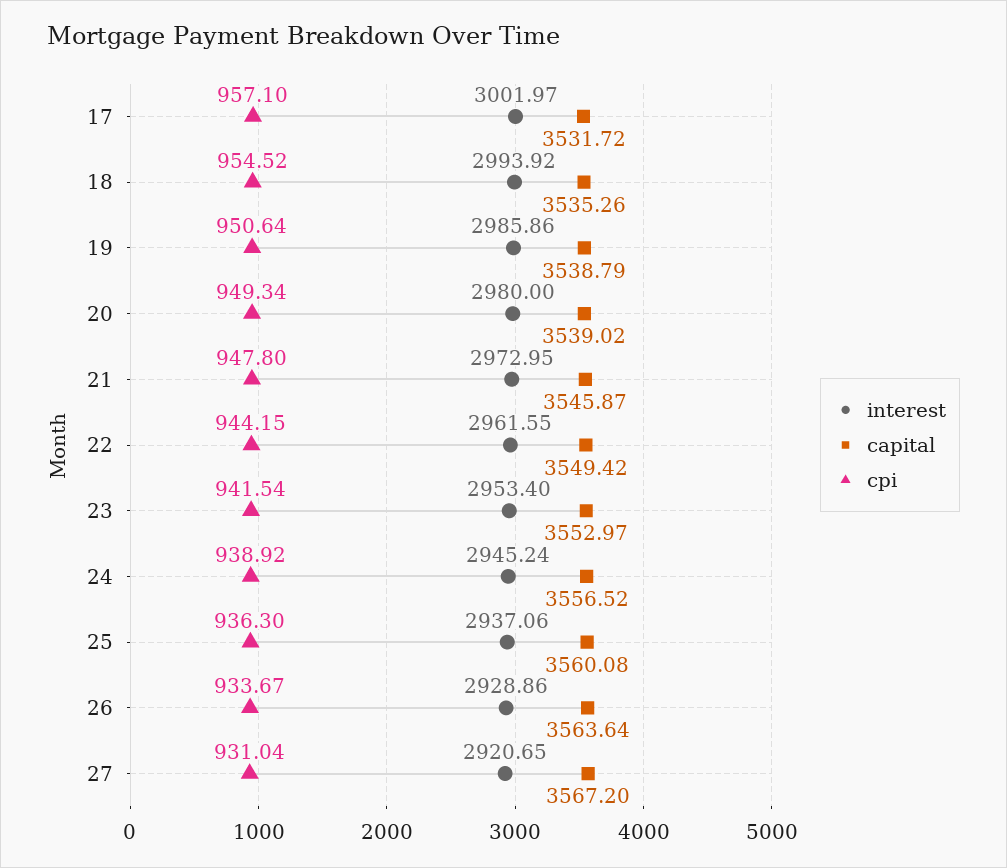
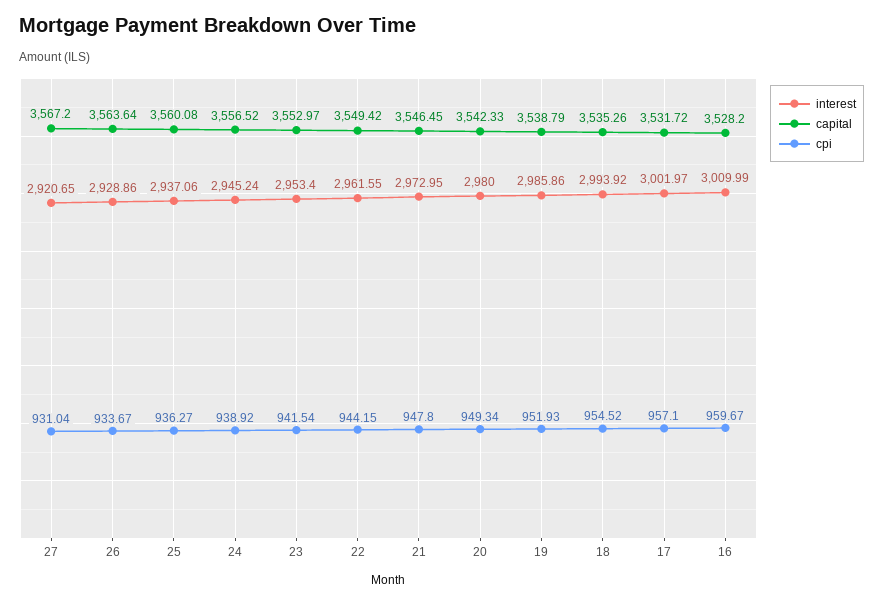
  {
    "interest": {
      "17": 3001.97,
      "18": 2993.92,
      "19": 2985.86,
      "20": 2980,
      "21": 2972.95,
      "22": 2961.55,
      "23": 2953.4,
      "24": 2945.24,
      "25": 2937.06,
      "26": 2928.86,
-     "27": 2920.65
+     "27": 2920.65,
+     "16": 3009.99
    },
    "capital": {
      "17": 3531.72,
      "18": 3535.26,
      "19": 3538.79,
-     "20": 3539.02,
+     "20": 3542.33,
-     "21": 3545.87,
+     "21": 3546.45,
      "22": 3549.42,
      "23": 3552.97,
      "24": 3556.52,
      "25": 3560.08,
      "26": 3563.64,
-     "27": 3567.2
+     "27": 3567.2,
+     "16": 3528.2
    },
    "cpi": {
      "17": 957.1,
      "18": 954.52,
-     "19": 950.64,
+     "19": 951.93,
      "20": 949.34,
      "21": 947.8,
      "22": 944.15,
      "23": 941.54,
      "24": 938.92,
-     "25": 936.3,
+     "25": 936.27,
      "26": 933.67,
-     "27": 931.04
+     "27": 931.04,
+     "16": 959.67
    }
  }

